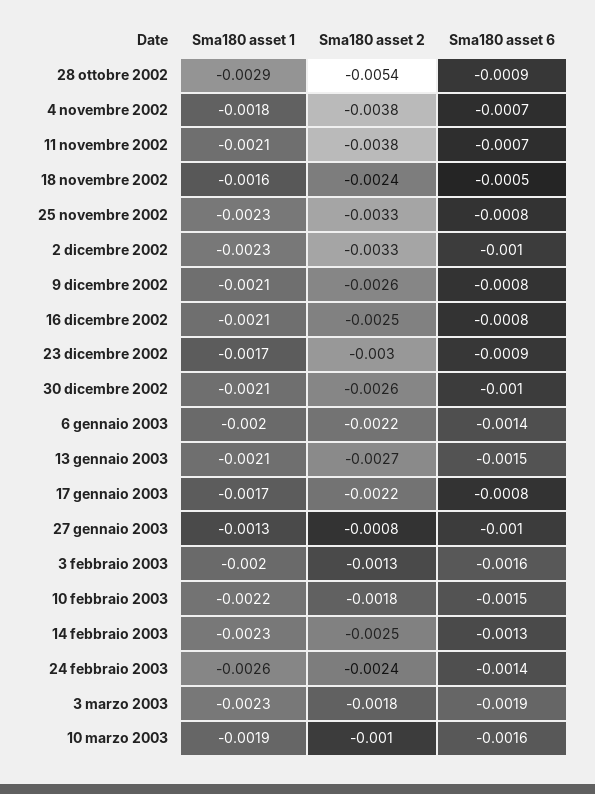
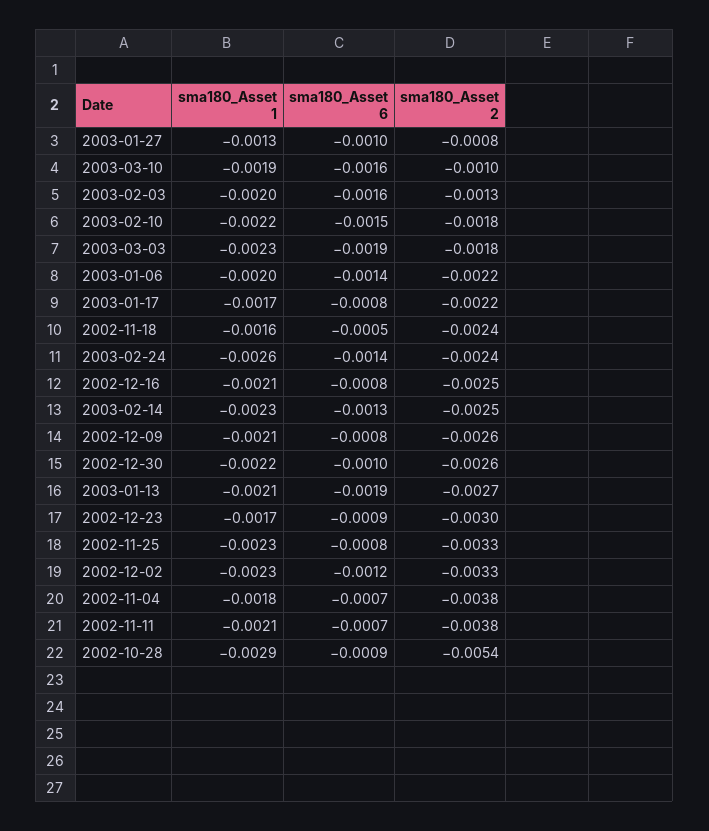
  {
    "Sma180 asset 1": {
      "28 ottobre 2002": -0.0029,
      "4 novembre 2002": -0.0018,
      "11 novembre 2002": -0.0021,
      "18 novembre 2002": -0.0016,
      "25 novembre 2002": -0.0023,
      "2 dicembre 2002": -0.0023,
      "9 dicembre 2002": -0.0021,
      "16 dicembre 2002": -0.0021,
      "23 dicembre 2002": -0.0017,
-     "30 dicembre 2002": -0.0021,
+     "30 dicembre 2002": -0.0022,
      "6 gennaio 2003": -0.002,
      "13 gennaio 2003": -0.0021,
      "17 gennaio 2003": -0.0017,
      "27 gennaio 2003": -0.0013,
      "3 febbraio 2003": -0.002,
      "10 febbraio 2003": -0.0022,
      "14 febbraio 2003": -0.0023,
      "24 febbraio 2003": -0.0026,
      "3 marzo 2003": -0.0023,
      "10 marzo 2003": -0.0019
    },
    "Sma180 asset 2": {
      "28 ottobre 2002": -0.0054,
      "4 novembre 2002": -0.0038,
      "11 novembre 2002": -0.0038,
      "18 novembre 2002": -0.0024,
      "25 novembre 2002": -0.0033,
      "2 dicembre 2002": -0.0033,
      "9 dicembre 2002": -0.0026,
      "16 dicembre 2002": -0.0025,
      "23 dicembre 2002": -0.003,
      "30 dicembre 2002": -0.0026,
      "6 gennaio 2003": -0.0022,
      "13 gennaio 2003": -0.0027,
      "17 gennaio 2003": -0.0022,
      "27 gennaio 2003": -0.0008,
      "3 febbraio 2003": -0.0013,
      "10 febbraio 2003": -0.0018,
      "14 febbraio 2003": -0.0025,
      "24 febbraio 2003": -0.0024,
      "3 marzo 2003": -0.0018,
      "10 marzo 2003": -0.001
    },
    "Sma180 asset 6": {
      "28 ottobre 2002": -0.0009,
      "4 novembre 2002": -0.0007,
      "11 novembre 2002": -0.0007,
      "18 novembre 2002": -0.0005,
      "25 novembre 2002": -0.0008,
-     "2 dicembre 2002": -0.001,
+     "2 dicembre 2002": -0.0012,
      "9 dicembre 2002": -0.0008,
      "16 dicembre 2002": -0.0008,
      "23 dicembre 2002": -0.0009,
      "30 dicembre 2002": -0.001,
      "6 gennaio 2003": -0.0014,
-     "13 gennaio 2003": -0.0015,
+     "13 gennaio 2003": -0.0019,
      "17 gennaio 2003": -0.0008,
      "27 gennaio 2003": -0.001,
      "3 febbraio 2003": -0.0016,
      "10 febbraio 2003": -0.0015,
      "14 febbraio 2003": -0.0013,
      "24 febbraio 2003": -0.0014,
      "3 marzo 2003": -0.0019,
      "10 marzo 2003": -0.0016
    }
  }

